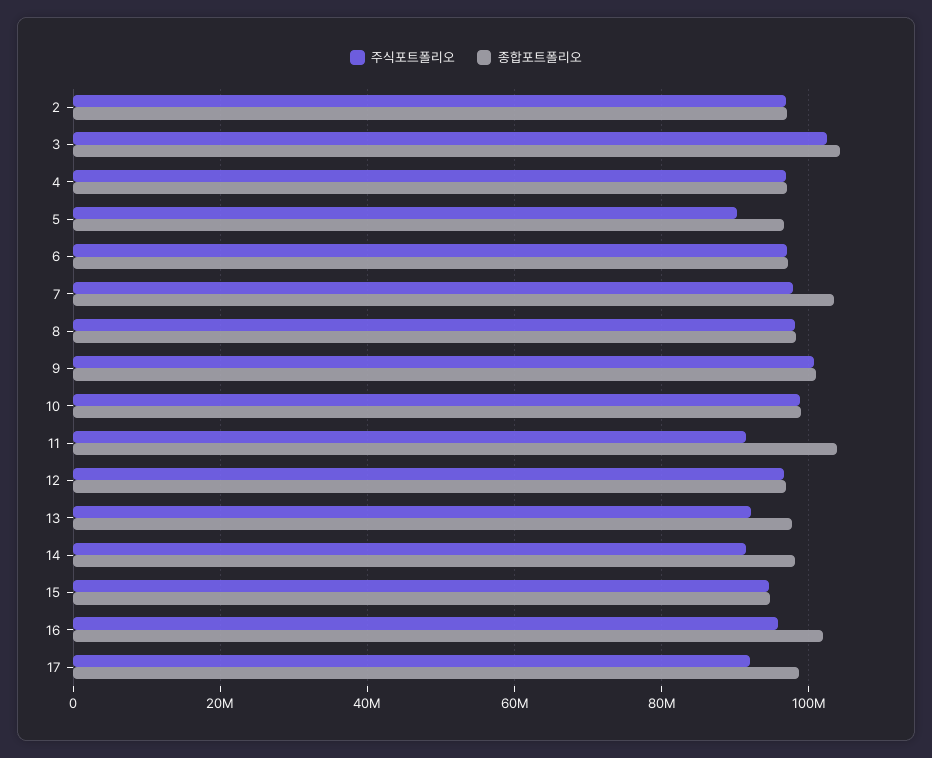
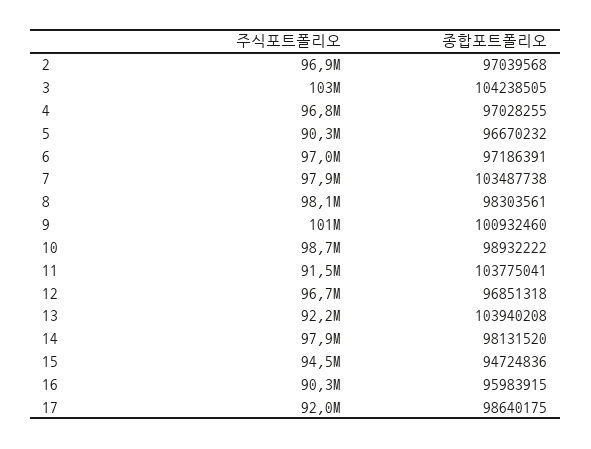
  {
    "주식포트폴리오": {
      "2": 96900000,
      "3": 103000000,
      "4": 96800000,
      "5": 90300000,
      "6": 97000000,
      "7": 97900000,
      "8": 98100000,
      "9": 101000000,
      "10": 98700000,
      "11": 91500000,
      "12": 96700000,
      "13": 92200000,
-     "14": 92000000,
+     "14": 97900000,
      "15": 94500000,
-     "16": 96000000,
+     "16": 90300000,
      "17": 92000000
    },
    "종합포트폴리오": {
      "2": 97039568,
      "3": 104238505,
      "4": 97028255,
      "5": 96670232,
      "6": 97186391,
      "7": 103487738,
      "8": 98303561,
      "9": 100932460,
      "10": 98932222,
      "11": 103775041,
      "12": 96851318,
-     "13": 98000000,
+     "13": 103940208,
      "14": 98131520,
      "15": 94724836,
-     "16": 102000000,
+     "16": 95983915,
      "17": 98640175
    }
  }

